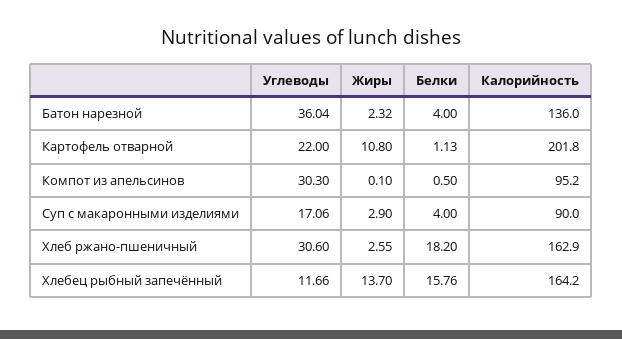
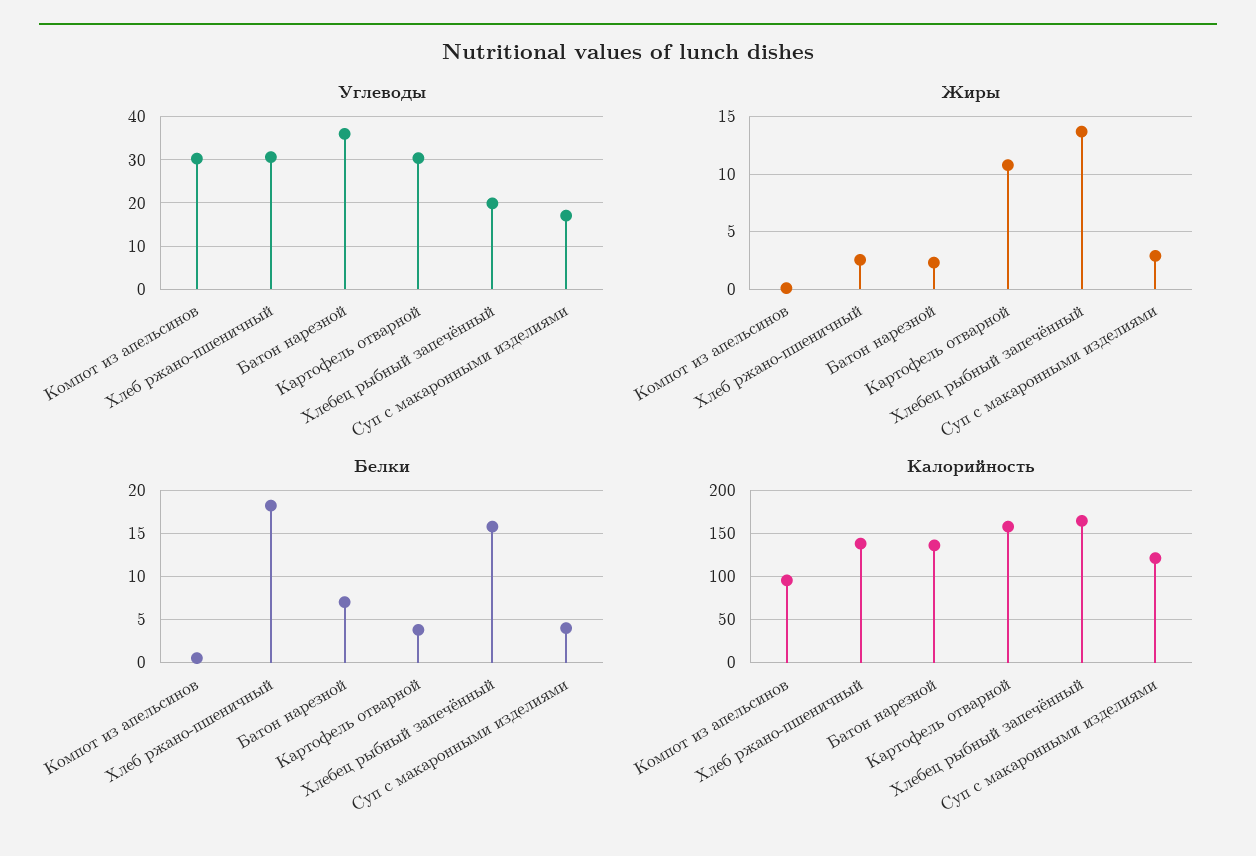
  {
    "Углеводы": {
      "Батон нарезной": 36.04,
-     "Картофель отварной": 22,
+     "Картофель отварной": 30,
      "Компот из апельсинов": 30.3,
      "Суп с макаронными изделиями": 17.06,
      "Хлеб ржано-пшеничный": 30.6,
-     "Хлебец рыбный запечённый": 11.66
+     "Хлебец рыбный запечённый": 20
    },
    "Жиры": {
      "Батон нарезной": 2.32,
      "Картофель отварной": 10.8,
      "Компот из апельсинов": 0.1,
      "Суп с макаронными изделиями": 2.9,
      "Хлеб ржано-пшеничный": 2.55,
      "Хлебец рыбный запечённый": 13.7
    },
    "Белки": {
-     "Батон нарезной": 4,
+     "Батон нарезной": 7,
-     "Картофель отварной": 1.13,
+     "Картофель отварной": 4,
      "Компот из апельсинов": 0.5,
      "Суп с макаронными изделиями": 4,
      "Хлеб ржано-пшеничный": 18.2,
      "Хлебец рыбный запечённый": 15.76
    },
    "Калорийность": {
      "Батон нарезной": 136,
-     "Картофель отварной": 201.8,
+     "Картофель отварной": 160,
      "Компот из апельсинов": 95.2,
-     "Суп с макаронными изделиями": 90,
+     "Суп с макаронными изделиями": 120,
-     "Хлеб ржано-пшеничный": 162.9,
+     "Хлеб ржано-пшеничный": 140,
      "Хлебец рыбный запечённый": 164.2
    }
  }

